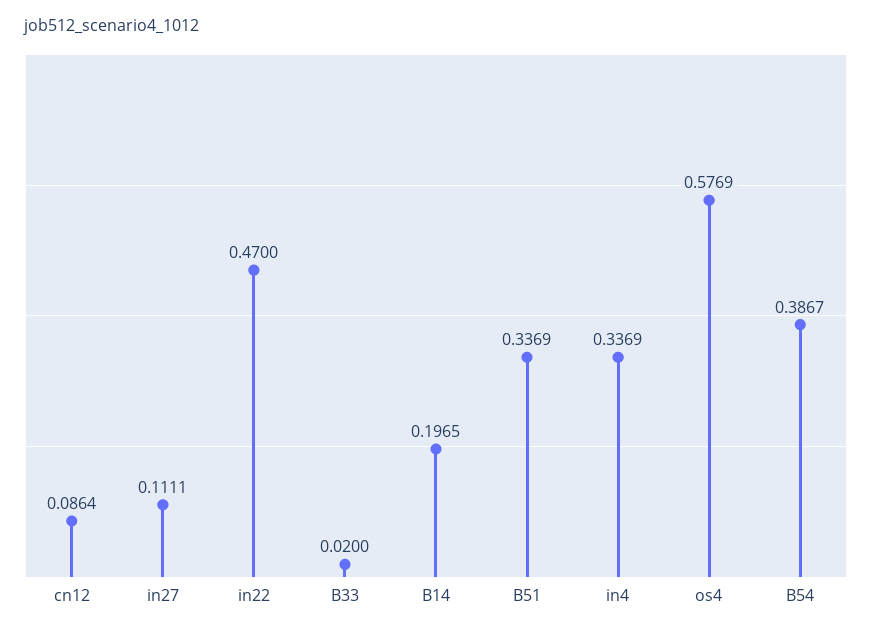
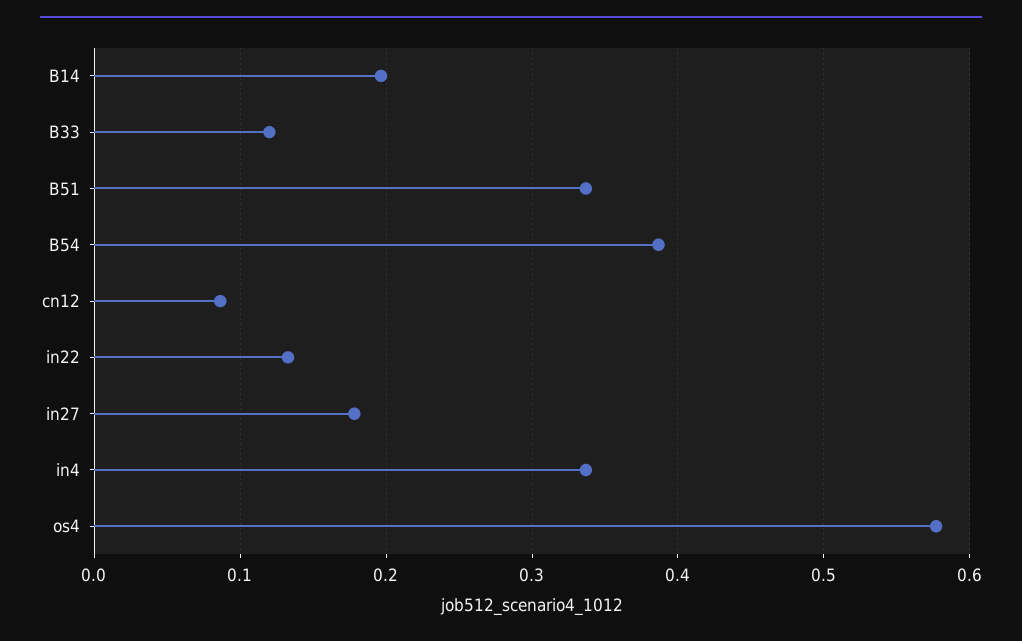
  {
    "cn12": 0.0864,
-   "in27": 0.1111,
+   "in27": 0.18,
-   "in22": 0.47,
+   "in22": 0.13,
-   "B33": 0.02,
+   "B33": 0.12,
    "B14": 0.1965,
    "B51": 0.3369,
    "in4": 0.3369,
    "os4": 0.5769,
    "B54": 0.3867
  }

